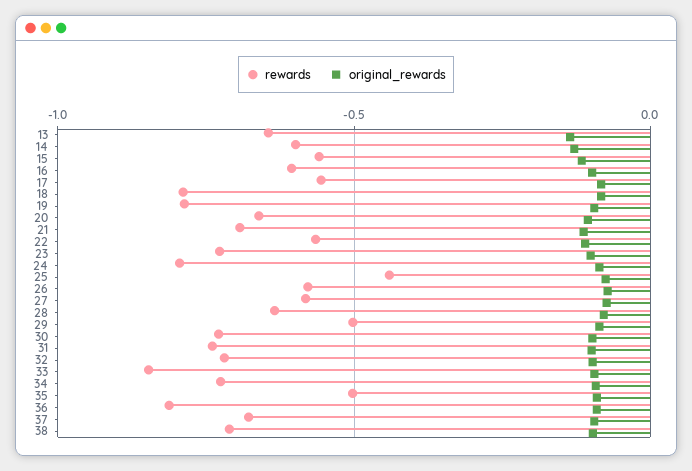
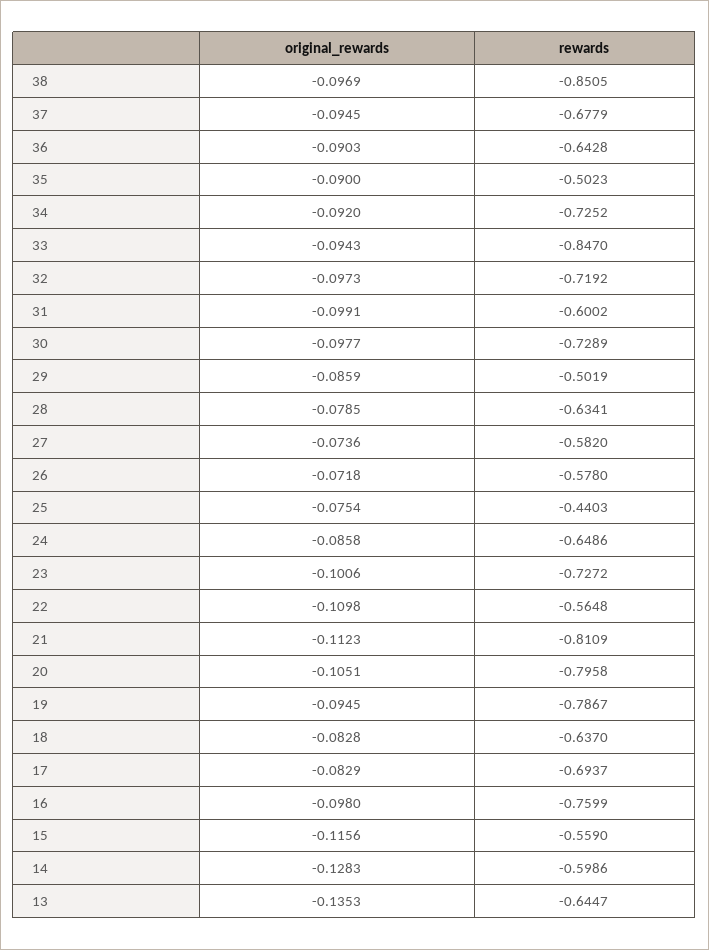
  {
    "rewards": {
      "13": -0.6447,
      "14": -0.5986,
      "15": -0.559,
-     "16": -0.6,
+     "16": -0.7599,
-     "17": -0.55,
+     "17": -0.6937,
-     "18": -0.8,
+     "18": -0.637,
      "19": -0.7867,
-     "20": -0.65,
+     "20": -0.7958,
-     "21": -0.7,
+     "21": -0.8109,
      "22": -0.5648,
      "23": -0.7272,
-     "24": -0.8,
+     "24": -0.6486,
      "25": -0.4403,
      "26": -0.578,
      "27": -0.582,
      "28": -0.6341,
      "29": -0.5019,
      "30": -0.7289,
-     "31": -0.75,
+     "31": -0.6002,
      "32": -0.7192,
      "33": -0.847,
      "34": -0.7252,
      "35": -0.5023,
-     "36": -0.8,
+     "36": -0.6428,
      "37": -0.6779,
-     "38": -0.7
+     "38": -0.8505
    },
    "original_rewards": {
      "13": -0.1353,
      "14": -0.1283,
      "15": -0.1156,
      "16": -0.098,
      "17": -0.0829,
      "18": -0.0828,
      "19": -0.0945,
      "20": -0.1051,
      "21": -0.1123,
      "22": -0.1098,
      "23": -0.1006,
      "24": -0.0858,
      "25": -0.0754,
      "26": -0.0718,
      "27": -0.0736,
      "28": -0.0785,
      "29": -0.0859,
      "30": -0.0977,
      "31": -0.0991,
      "32": -0.0973,
      "33": -0.0943,
      "34": -0.092,
      "35": -0.09,
      "36": -0.0903,
      "37": -0.0945,
      "38": -0.0969
    }
  }

